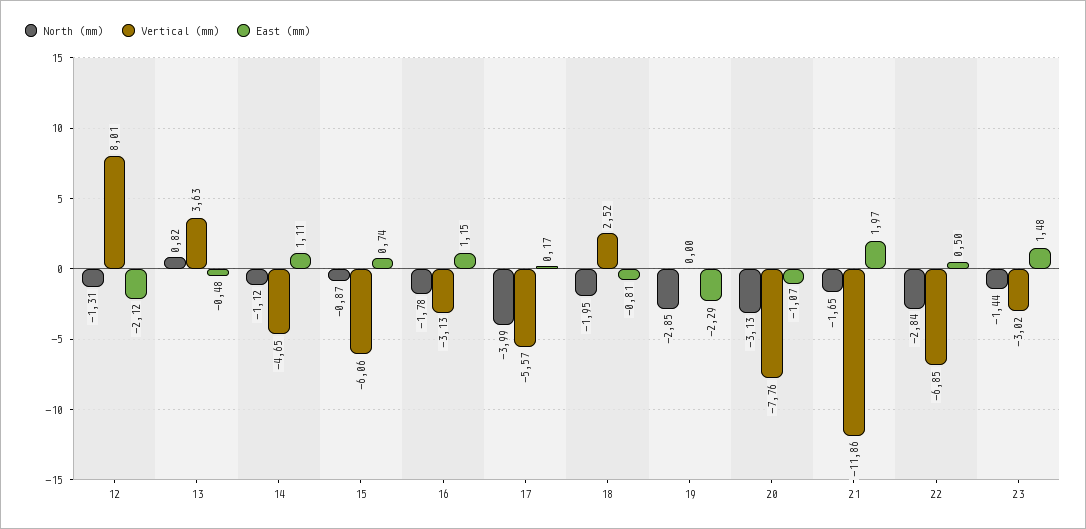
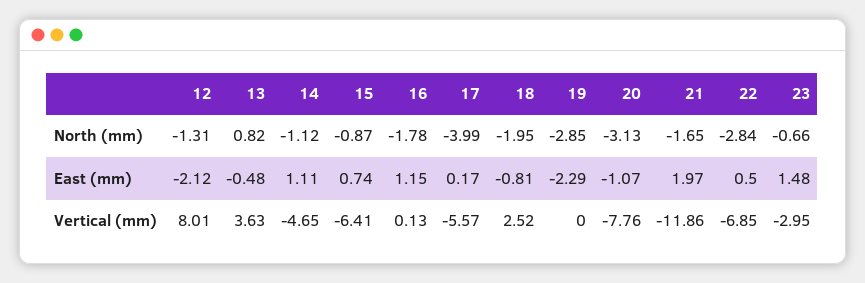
  {
    "North (mm)": {
      "12": -1.31,
      "13": 0.82,
      "14": -1.12,
      "15": -0.87,
      "16": -1.78,
      "17": -3.99,
      "18": -1.95,
      "19": -2.85,
      "20": -3.13,
      "21": -1.65,
      "22": -2.84,
-     "23": -1.44
+     "23": -0.66
    },
    "Vertical (mm)": {
      "12": 8.01,
      "13": 3.63,
      "14": -4.65,
-     "15": -6.06,
+     "15": -6.41,
-     "16": -3.13,
+     "16": 0.13,
      "17": -5.57,
      "18": 2.52,
      "19": 0,
      "20": -7.76,
      "21": -11.86,
      "22": -6.85,
-     "23": -3.02
+     "23": -2.95
    },
    "East (mm)": {
      "12": -2.12,
      "13": -0.48,
      "14": 1.11,
      "15": 0.74,
      "16": 1.15,
      "17": 0.17,
      "18": -0.81,
      "19": -2.29,
      "20": -1.07,
      "21": 1.97,
      "22": 0.5,
      "23": 1.48
    }
  }

